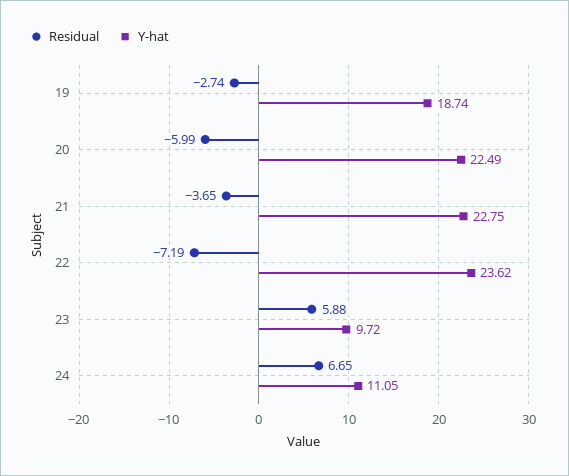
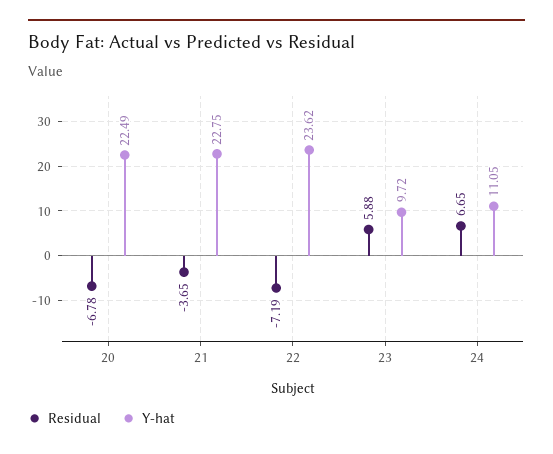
  {
    "Residual": {
-     "19": -2.74,
-     "20": -5.99,
+     "20": -6.78,
      "21": -3.65,
      "22": -7.19,
      "23": 5.88,
      "24": 6.65
    },
    "Y-hat": {
-     "19": 18.74,
      "20": 22.49,
      "21": 22.75,
      "22": 23.62,
      "23": 9.72,
      "24": 11.05
    }
  }

